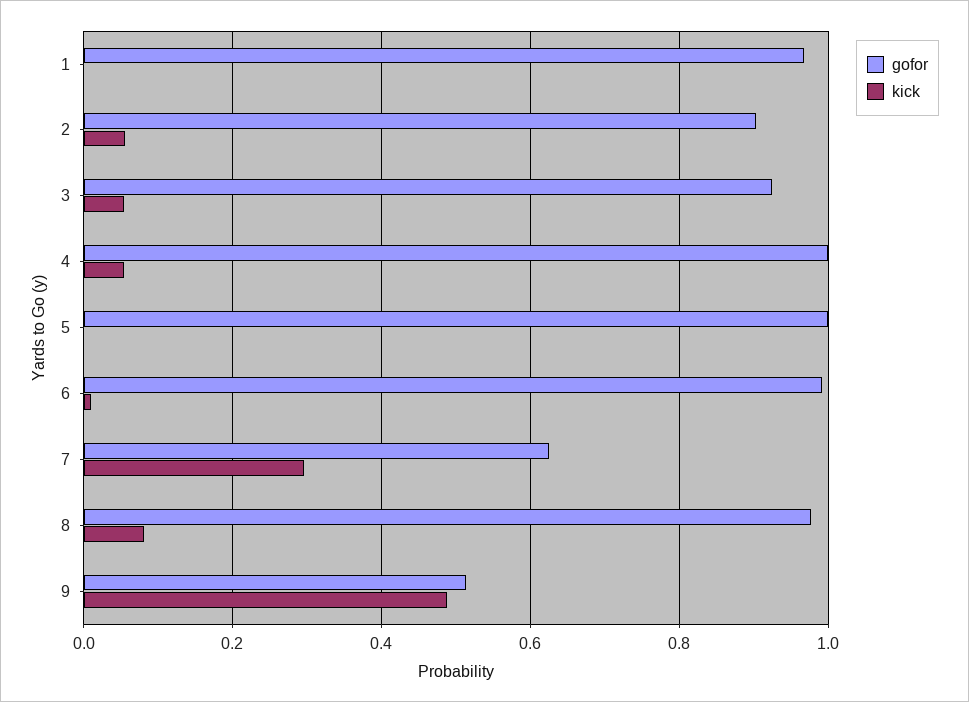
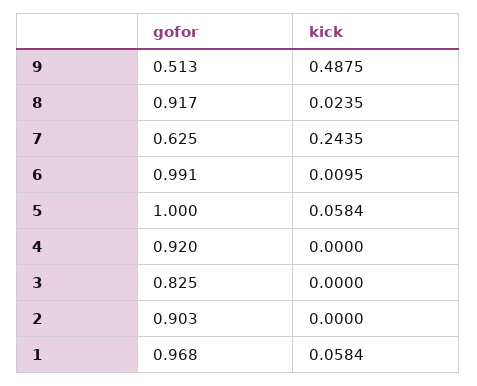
  {
    "gofor": {
      "1": 0.968,
      "2": 0.903,
-     "3": 0.92,
+     "3": 0.825,
-     "4": 1,
+     "4": 0.92,
      "5": 1,
      "6": 0.991,
      "7": 0.625,
-     "8": 0.98,
+     "8": 0.917,
      "9": 0.513
    },
    "kick": {
-     "1": 0,
+     "1": 0.0584,
-     "2": 0.06,
+     "2": 0,
-     "3": 0.06,
+     "3": 0,
-     "4": 0.06,
+     "4": 0,
-     "5": 0,
+     "5": 0.0584,
      "6": 0.0095,
-     "7": 0.3,
+     "7": 0.2435,
-     "8": 0.08,
+     "8": 0.0235,
      "9": 0.4875
    }
  }

